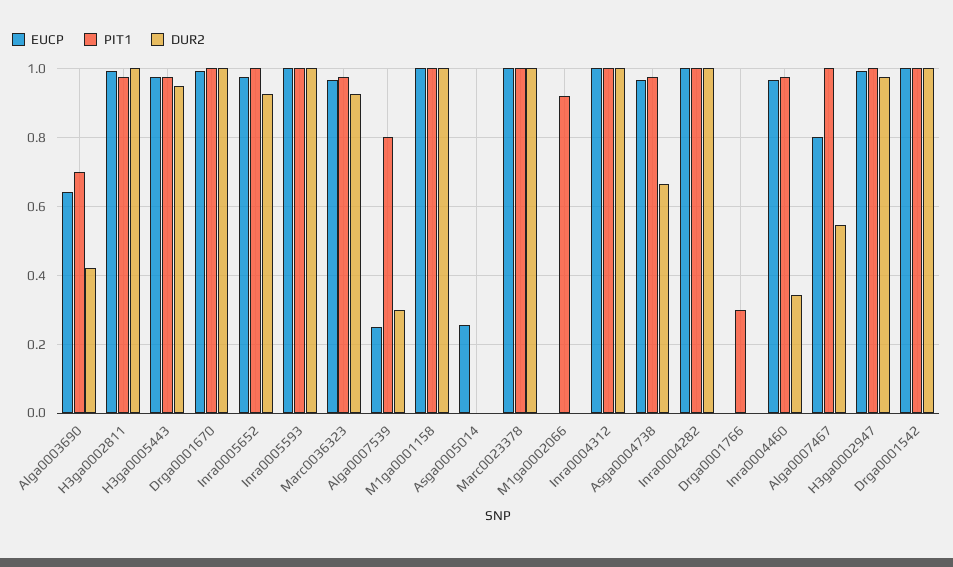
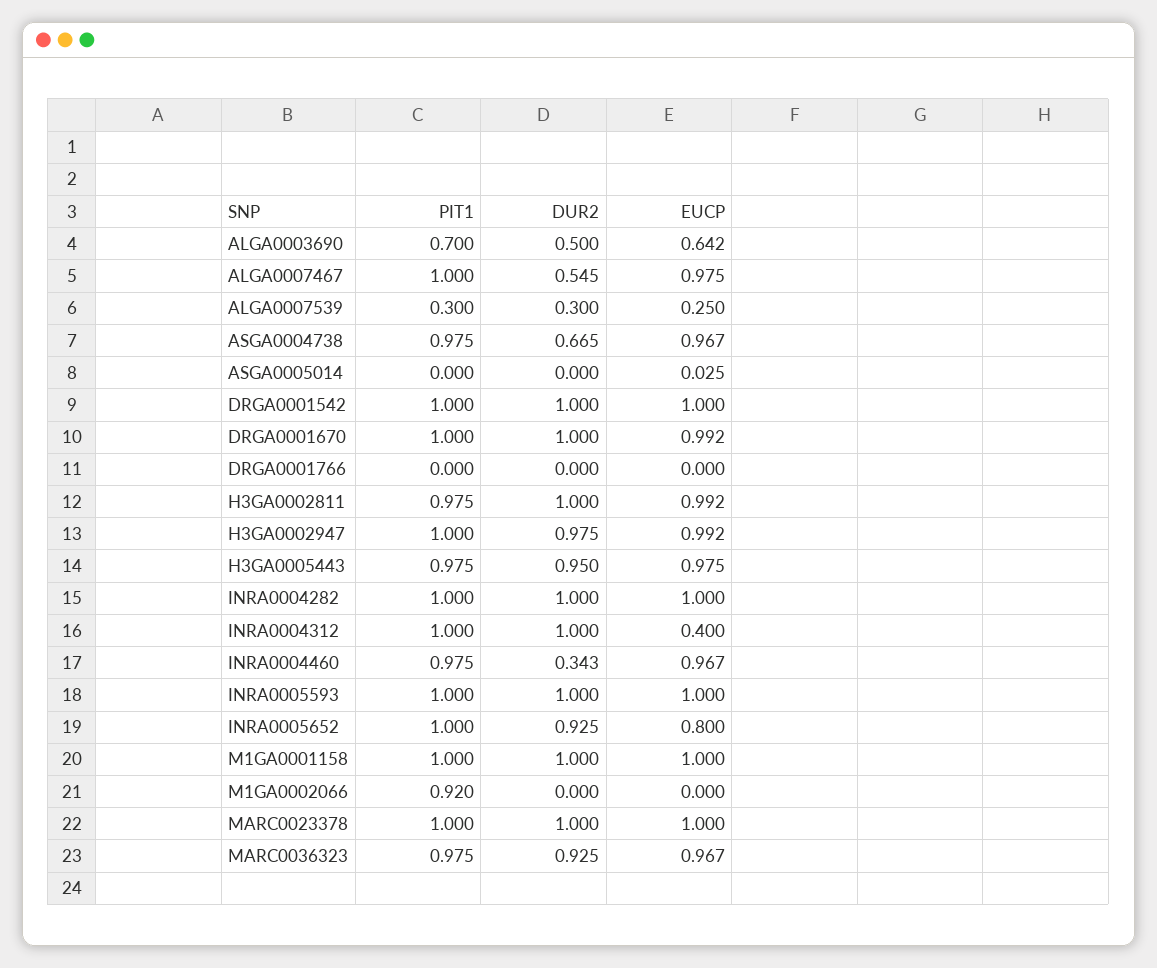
  {
    "EUCP": {
      "Alga0003690": 0.642,
      "H3ga0002811": 0.992,
      "H3ga0005443": 0.975,
      "Drga0001670": 0.992,
-     "Inra0005652": 0.98,
+     "Inra0005652": 0.8,
      "Inra0005593": 1,
      "Marc0036323": 0.967,
      "Alga0007539": 0.25,
      "M1ga0001158": 1,
-     "Asga0005014": 0.26,
+     "Asga0005014": 0.025,
      "Marc0023378": 1,
      "M1ga0002066": 0,
-     "Inra0004312": 1,
+     "Inra0004312": 0.4,
      "Asga0004738": 0.967,
      "Inra0004282": 1,
      "Drga0001766": 0,
      "Inra0004460": 0.967,
-     "Alga0007467": 0.8,
+     "Alga0007467": 0.975,
      "H3ga0002947": 0.992,
      "Drga0001542": 1
    },
    "PIT1": {
      "Alga0003690": 0.7,
      "H3ga0002811": 0.975,
      "H3ga0005443": 0.975,
      "Drga0001670": 1,
      "Inra0005652": 1,
      "Inra0005593": 1,
      "Marc0036323": 0.975,
-     "Alga0007539": 0.8,
+     "Alga0007539": 0.3,
      "M1ga0001158": 1,
      "Asga0005014": 0,
      "Marc0023378": 1,
      "M1ga0002066": 0.92,
      "Inra0004312": 1,
      "Asga0004738": 0.975,
      "Inra0004282": 1,
-     "Drga0001766": 0.3,
+     "Drga0001766": 0,
      "Inra0004460": 0.975,
      "Alga0007467": 1,
      "H3ga0002947": 1,
      "Drga0001542": 1
    },
    "DUR2": {
-     "Alga0003690": 0.42,
+     "Alga0003690": 0.5,
      "H3ga0002811": 1,
      "H3ga0005443": 0.95,
      "Drga0001670": 1,
      "Inra0005652": 0.925,
      "Inra0005593": 1,
      "Marc0036323": 0.925,
      "Alga0007539": 0.3,
      "M1ga0001158": 1,
      "Asga0005014": 0,
      "Marc0023378": 1,
      "M1ga0002066": 0,
      "Inra0004312": 1,
      "Asga0004738": 0.665,
      "Inra0004282": 1,
      "Drga0001766": 0,
      "Inra0004460": 0.343,
      "Alga0007467": 0.545,
      "H3ga0002947": 0.975,
      "Drga0001542": 1
    }
  }

